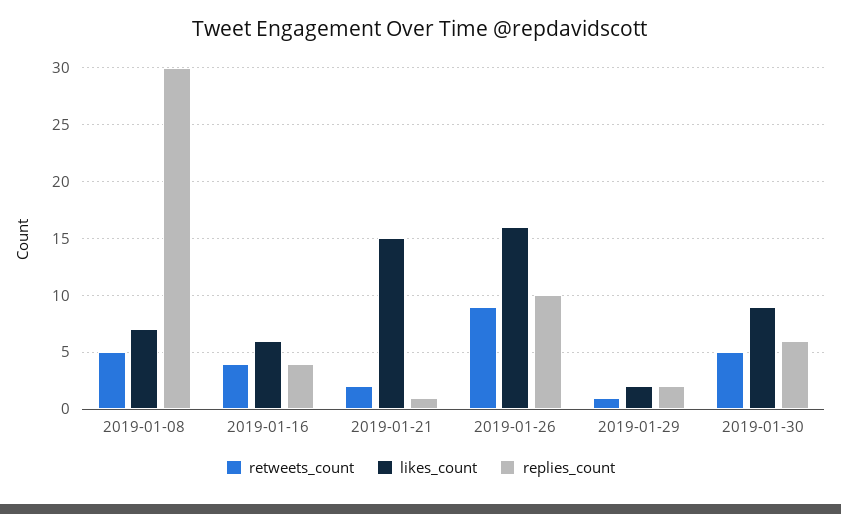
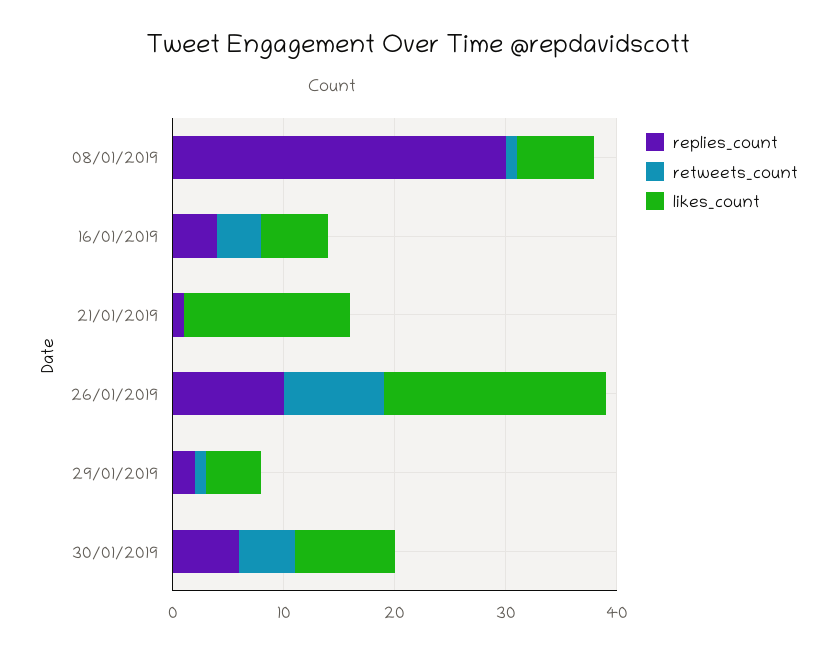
  {
    "retweets_count": {
-     "2019-01-08": 5,
+     "2019-01-08": 1,
      "2019-01-16": 4,
-     "2019-01-21": 2,
+     "2019-01-21": 0,
      "2019-01-26": 9,
      "2019-01-29": 1,
      "2019-01-30": 5
    },
    "likes_count": {
      "2019-01-08": 7,
      "2019-01-16": 6,
      "2019-01-21": 15,
-     "2019-01-26": 16,
+     "2019-01-26": 20,
-     "2019-01-29": 2,
+     "2019-01-29": 5,
      "2019-01-30": 9
    },
    "replies_count": {
      "2019-01-08": 30,
      "2019-01-16": 4,
      "2019-01-21": 1,
      "2019-01-26": 10,
      "2019-01-29": 2,
      "2019-01-30": 6
    }
  }

